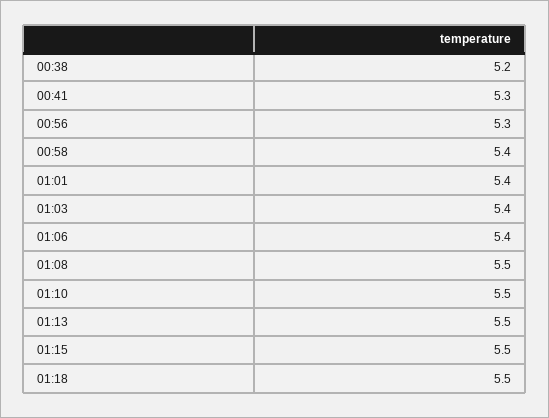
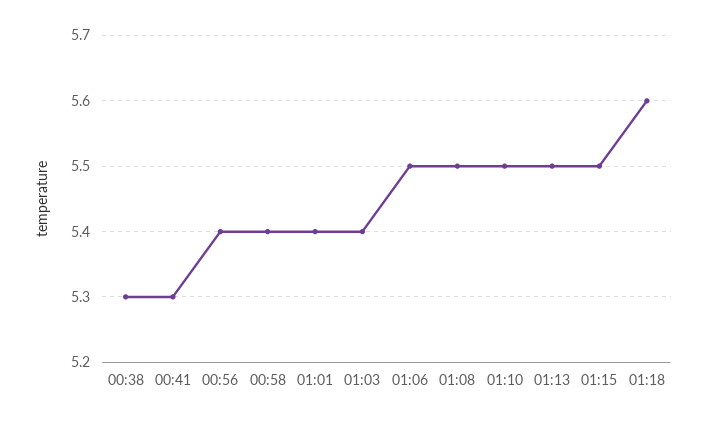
  {
-   "00:38": 5.2,
+   "00:38": 5.3,
    "00:41": 5.3,
-   "00:56": 5.3,
+   "00:56": 5.4,
    "00:58": 5.4,
    "01:01": 5.4,
    "01:03": 5.4,
-   "01:06": 5.4,
+   "01:06": 5.5,
    "01:08": 5.5,
    "01:10": 5.5,
    "01:13": 5.5,
    "01:15": 5.5,
-   "01:18": 5.5
+   "01:18": 5.6
  }

